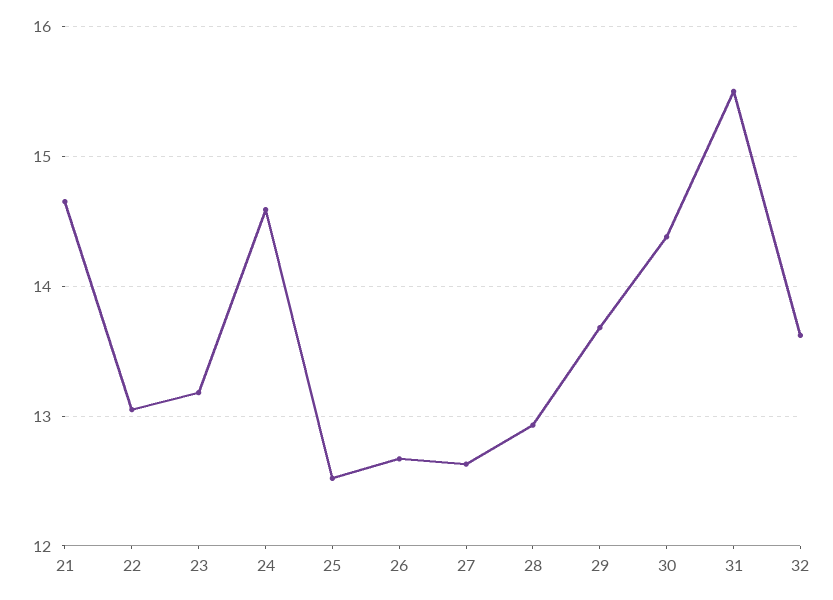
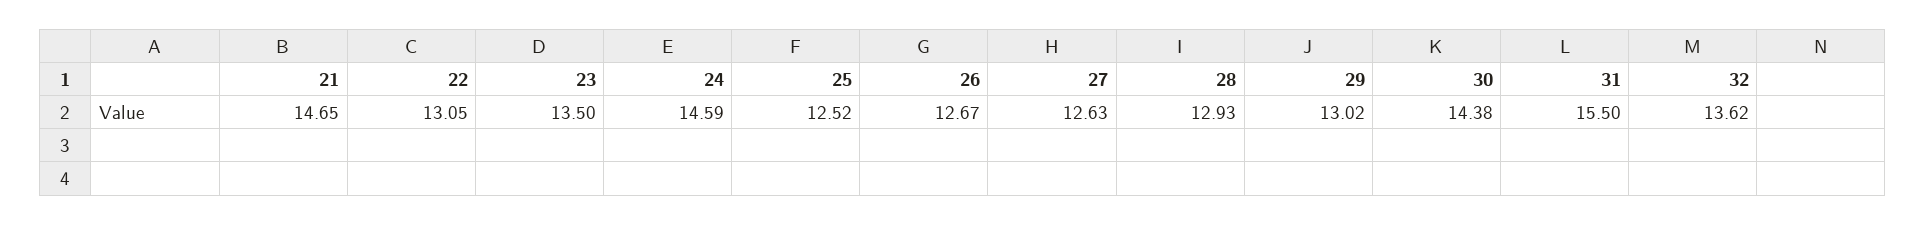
  {
    "21": 14.65,
    "22": 13.05,
-   "23": 13.2,
+   "23": 13.5,
    "24": 14.59,
    "25": 12.52,
    "26": 12.67,
    "27": 12.63,
    "28": 12.93,
-   "29": 13.7,
+   "29": 13.02,
    "30": 14.38,
    "31": 15.5,
    "32": 13.62
  }

